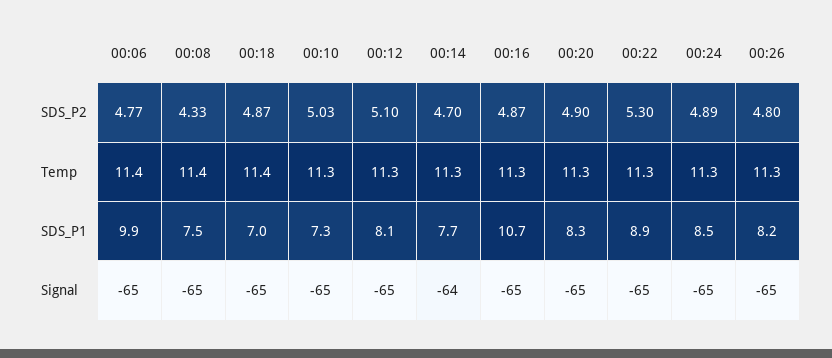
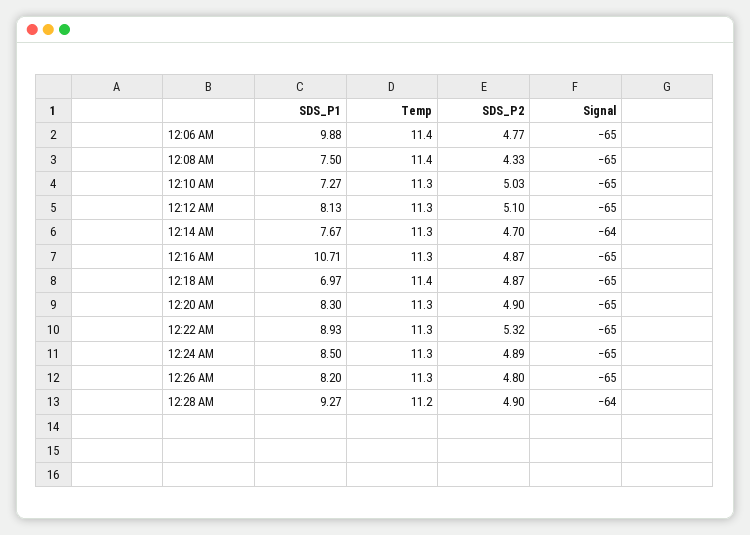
  {
    "00:06": {
      "SDS_P2": 4.77,
      "Temp": 11.4,
      "SDS_P1": 9.88,
      "Signal": -65
    },
    "00:08": {
      "SDS_P2": 4.33,
      "Temp": 11.4,
      "SDS_P1": 7.5,
      "Signal": -65
    },
    "00:18": {
      "SDS_P2": 4.87,
      "Temp": 11.4,
      "SDS_P1": 6.97,
      "Signal": -65
    },
    "00:10": {
      "SDS_P2": 5.03,
      "Temp": 11.3,
      "SDS_P1": 7.27,
      "Signal": -65
    },
    "00:12": {
      "SDS_P2": 5.1,
      "Temp": 11.3,
      "SDS_P1": 8.13,
      "Signal": -65
    },
    "00:14": {
      "SDS_P2": 4.7,
      "Temp": 11.3,
      "SDS_P1": 7.67,
      "Signal": -64
    },
    "00:16": {
      "SDS_P2": 4.87,
      "Temp": 11.3,
      "SDS_P1": 10.71,
      "Signal": -65
    },
    "00:20": {
      "SDS_P2": 4.9,
      "Temp": 11.3,
      "SDS_P1": 8.3,
      "Signal": -65
    },
    "00:22": {
-     "SDS_P2": 5.3,
+     "SDS_P2": 5.32,
      "Temp": 11.3,
      "SDS_P1": 8.93,
      "Signal": -65
    },
    "00:24": {
      "SDS_P2": 4.89,
      "Temp": 11.3,
      "SDS_P1": 8.5,
      "Signal": -65
    },
    "00:26": {
      "SDS_P2": 4.8,
      "Temp": 11.3,
      "SDS_P1": 8.2,
      "Signal": -65
-   }
+   },
+   "12:28 AM": {
+     "SDS_P1": 9.27,
+     "Temp": 11.2,
+     "SDS_P2": 4.9,
+     "Signal": -64
+   }
  }

